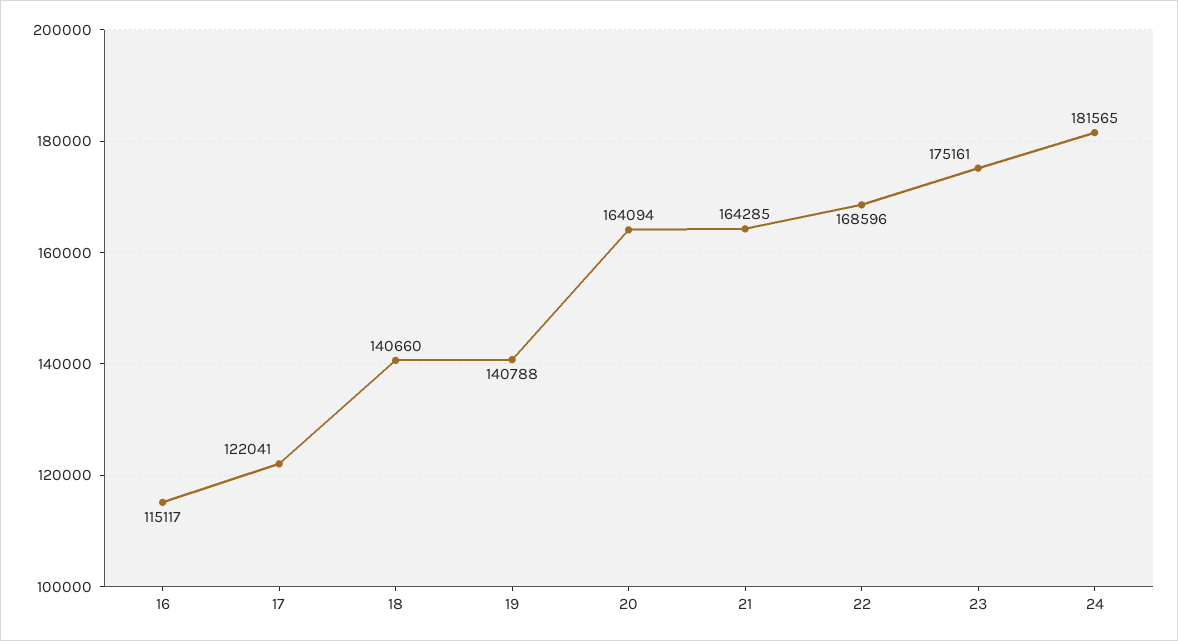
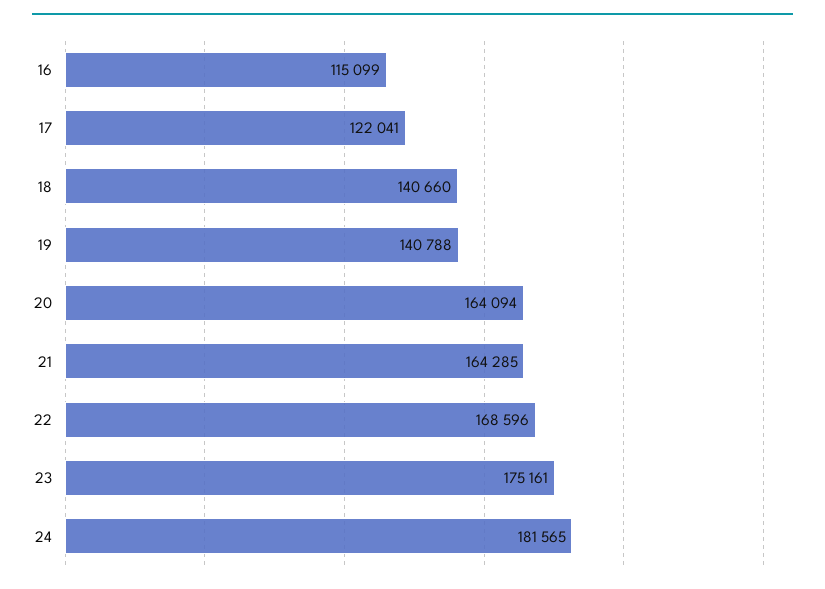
  {
-   "16": 115117,
+   "16": 115099,
    "17": 122041,
    "18": 140660,
    "19": 140788,
    "20": 164094,
    "21": 164285,
    "22": 168596,
    "23": 175161,
    "24": 181565
  }

